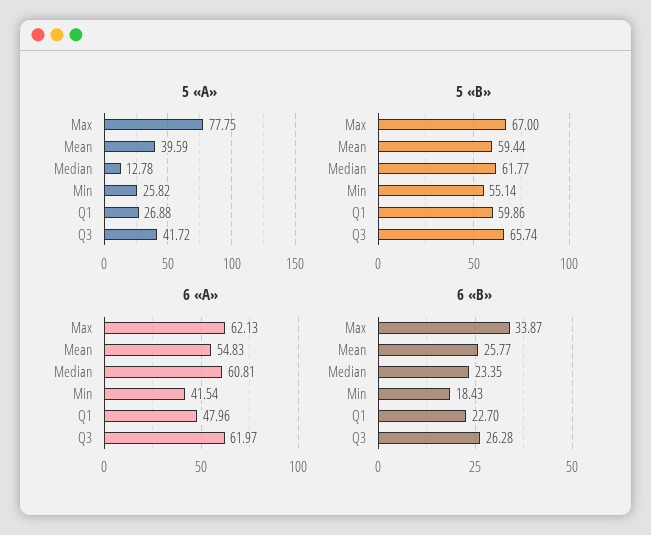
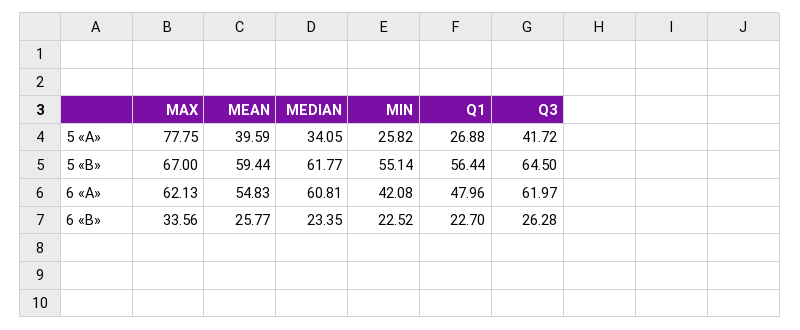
  {
    "5 «A»": {
      "Max": 77.75,
      "Mean": 39.59,
-     "Median": 12.78,
+     "Median": 34.05,
      "Min": 25.82,
      "Q1": 26.88,
      "Q3": 41.72
    },
    "5 «B»": {
      "Max": 67,
      "Mean": 59.44,
      "Median": 61.77,
      "Min": 55.14,
-     "Q1": 59.86,
+     "Q1": 56.44,
-     "Q3": 65.74
+     "Q3": 64.5
    },
    "6 «A»": {
      "Max": 62.13,
      "Mean": 54.83,
      "Median": 60.81,
-     "Min": 41.54,
+     "Min": 42.08,
      "Q1": 47.96,
      "Q3": 61.97
    },
    "6 «B»": {
-     "Max": 33.87,
+     "Max": 33.56,
      "Mean": 25.77,
      "Median": 23.35,
-     "Min": 18.43,
+     "Min": 22.52,
      "Q1": 22.7,
      "Q3": 26.28
    }
  }

